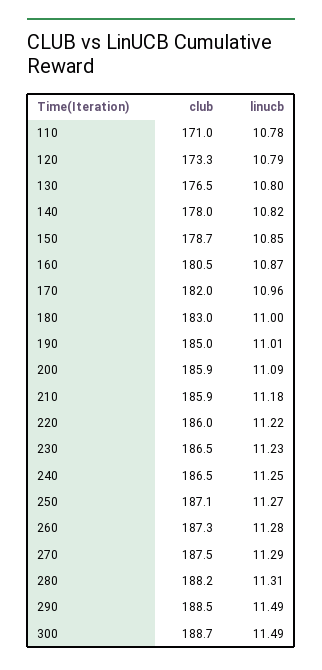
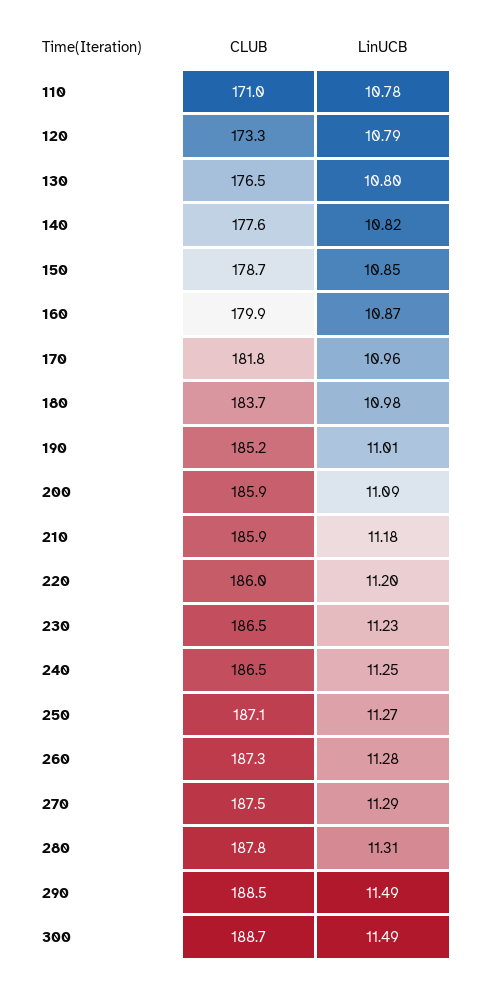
  {
    "club": {
      "110": 171,
      "120": 173.3,
      "130": 176.5,
-     "140": 178,
+     "140": 177.6,
      "150": 178.7,
-     "160": 180.5,
+     "160": 179.9,
-     "170": 182,
+     "170": 181.8,
-     "180": 183,
+     "180": 183.7,
-     "190": 185,
+     "190": 185.2,
      "200": 185.9,
      "210": 185.9,
      "220": 186,
      "230": 186.5,
      "240": 186.5,
      "250": 187.1,
      "260": 187.3,
      "270": 187.5,
-     "280": 188.2,
+     "280": 187.8,
      "290": 188.5,
      "300": 188.7
    },
    "linucb": {
      "110": 10.78,
      "120": 10.79,
      "130": 10.8,
      "140": 10.82,
      "150": 10.85,
      "160": 10.87,
      "170": 10.96,
-     "180": 11,
+     "180": 10.98,
      "190": 11.01,
      "200": 11.09,
      "210": 11.18,
-     "220": 11.22,
+     "220": 11.2,
      "230": 11.23,
      "240": 11.25,
      "250": 11.27,
      "260": 11.28,
      "270": 11.29,
      "280": 11.31,
      "290": 11.49,
      "300": 11.49
    }
  }

